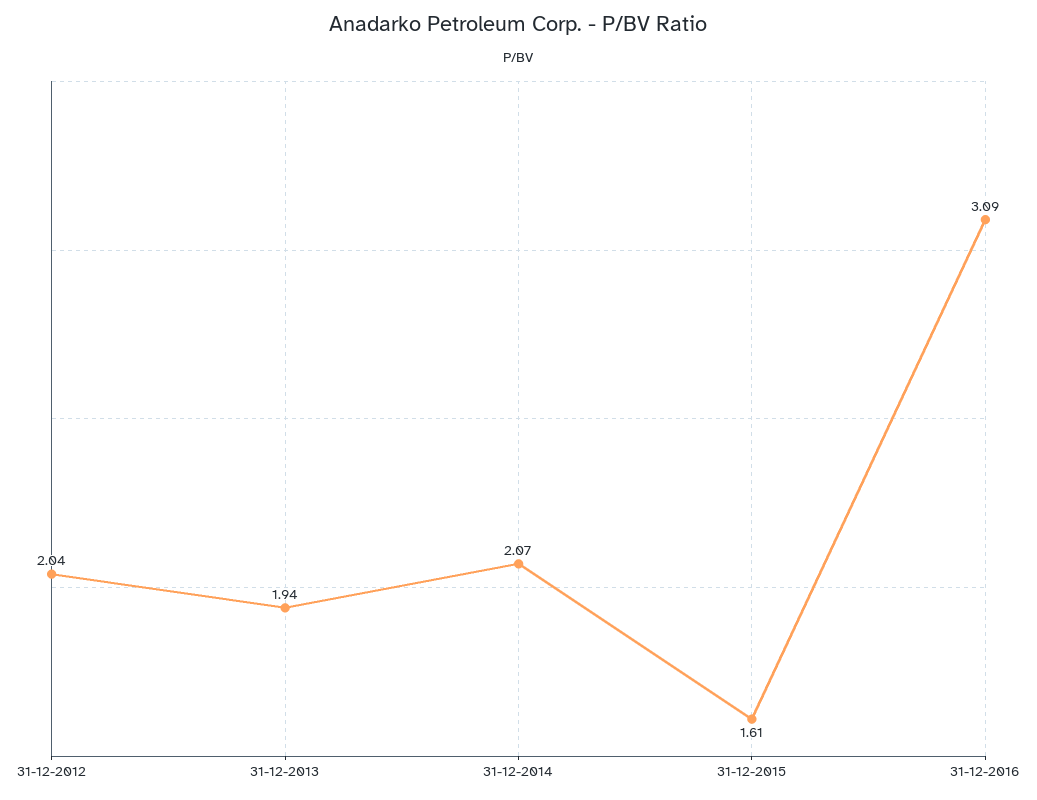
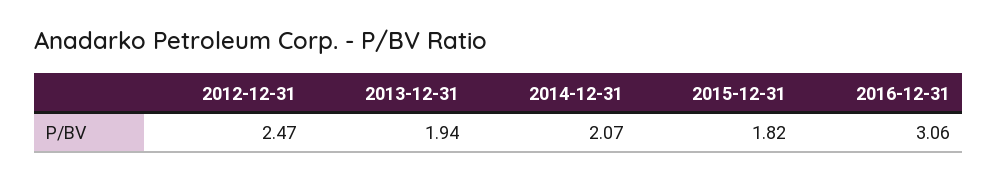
  {
-   "31-12-2012": 2.04,
+   "31-12-2012": 2.47,
    "31-12-2013": 1.94,
    "31-12-2014": 2.07,
-   "31-12-2015": 1.61,
+   "31-12-2015": 1.82,
-   "31-12-2016": 3.09
+   "31-12-2016": 3.06
  }

